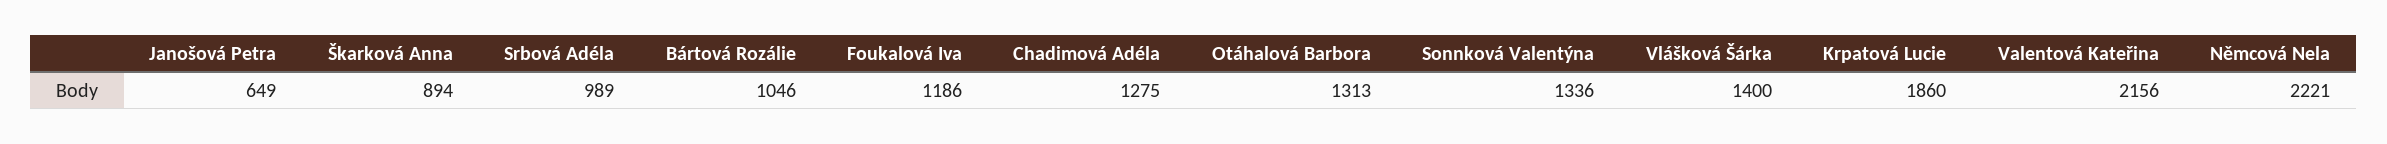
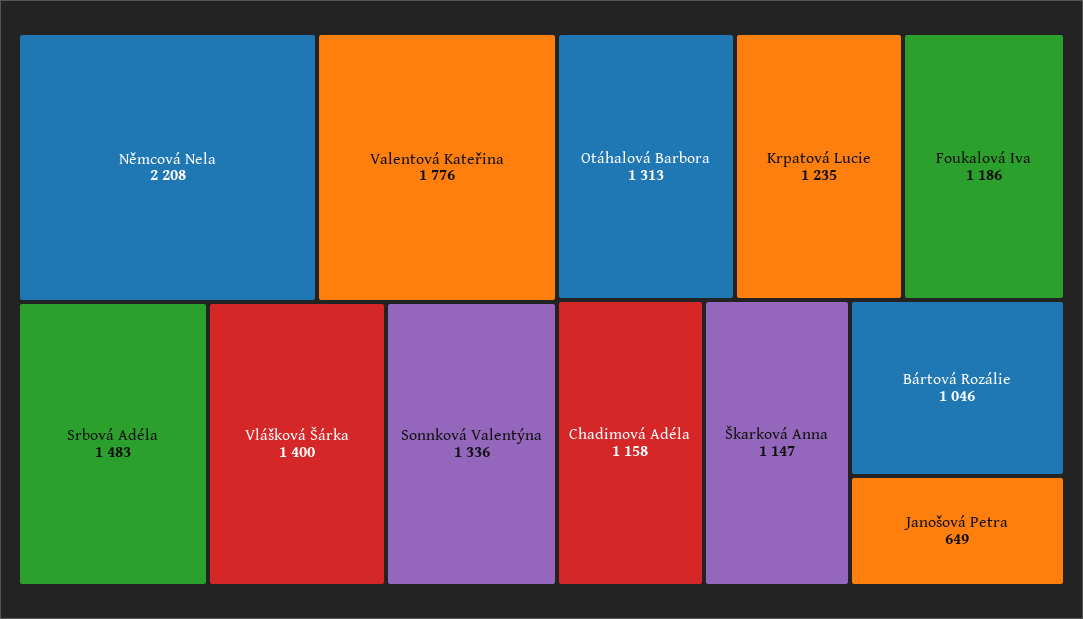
  {
    "Janošová Petra": 649,
-   "Škarková Anna": 894,
+   "Škarková Anna": 1147,
-   "Srbová Adéla": 989,
+   "Srbová Adéla": 1483,
    "Bártová Rozálie": 1046,
    "Foukalová Iva": 1186,
-   "Chadimová Adéla": 1275,
+   "Chadimová Adéla": 1158,
    "Otáhalová Barbora": 1313,
    "Sonnková Valentýna": 1336,
    "Vlášková Šárka": 1400,
-   "Krpatová Lucie": 1860,
+   "Krpatová Lucie": 1235,
-   "Valentová Kateřina": 2156,
+   "Valentová Kateřina": 1776,
-   "Němcová Nela": 2221
+   "Němcová Nela": 2208
  }

